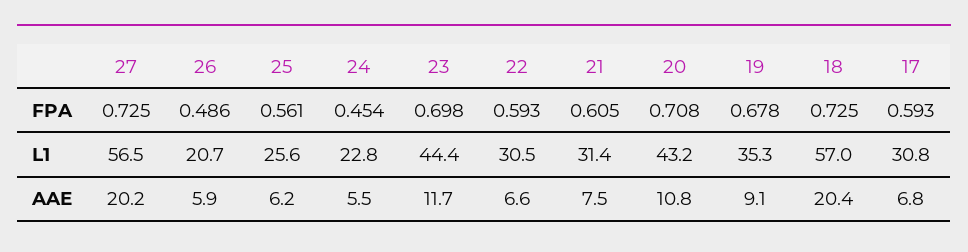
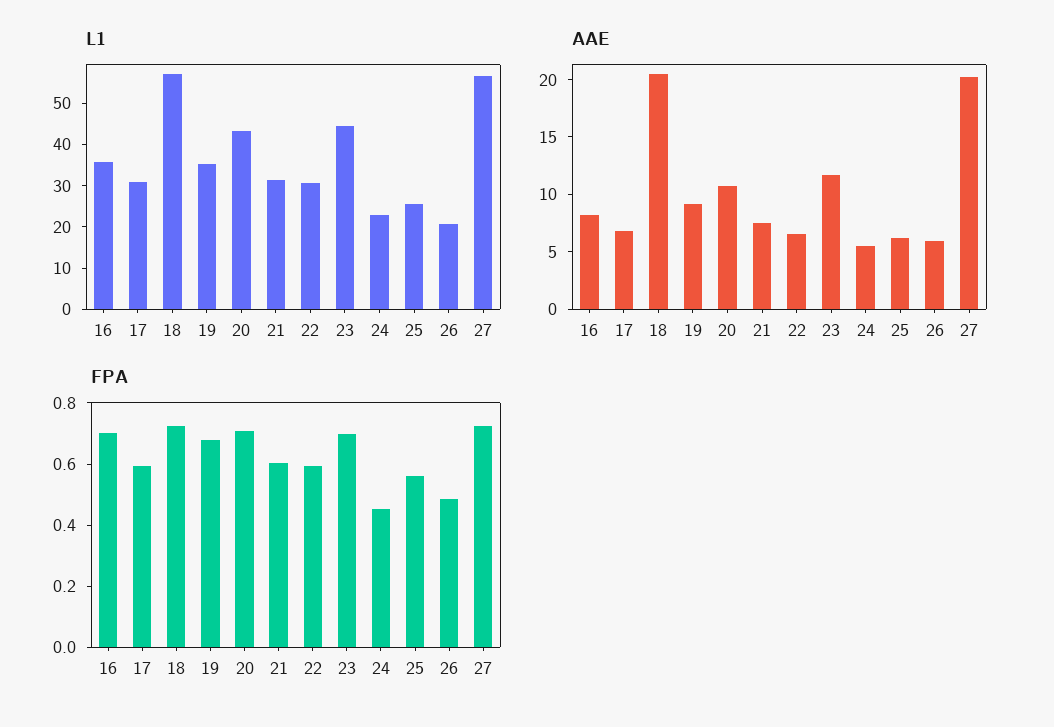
  {
    "FPA": {
      "27": 0.725,
      "26": 0.486,
      "25": 0.561,
      "24": 0.454,
      "23": 0.698,
      "22": 0.593,
      "21": 0.605,
      "20": 0.708,
      "19": 0.678,
      "18": 0.725,
-     "17": 0.593
+     "17": 0.593,
+     "16": 0.7
    },
    "L1": {
      "27": 56.5,
      "26": 20.7,
      "25": 25.6,
      "24": 22.8,
      "23": 44.4,
      "22": 30.5,
      "21": 31.4,
      "20": 43.2,
      "19": 35.3,
      "18": 57,
-     "17": 30.8
+     "17": 30.8,
+     "16": 36
    },
    "AAE": {
      "27": 20.2,
      "26": 5.9,
      "25": 6.2,
      "24": 5.5,
      "23": 11.7,
      "22": 6.6,
      "21": 7.5,
      "20": 10.8,
      "19": 9.1,
      "18": 20.4,
-     "17": 6.8
+     "17": 6.8,
+     "16": 8
    }
  }

